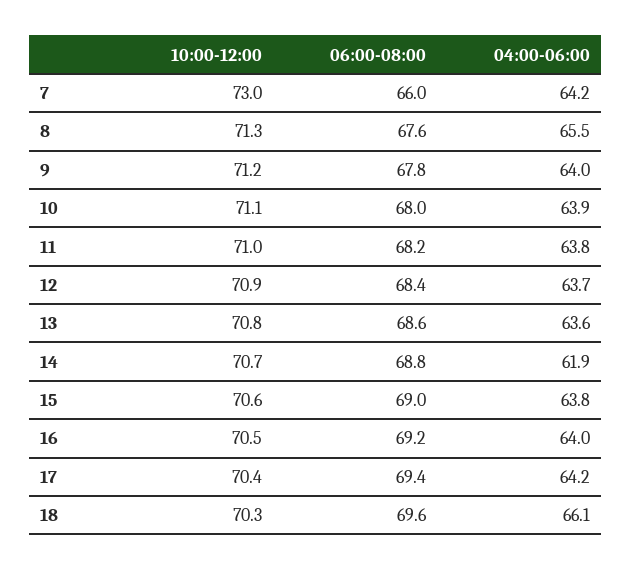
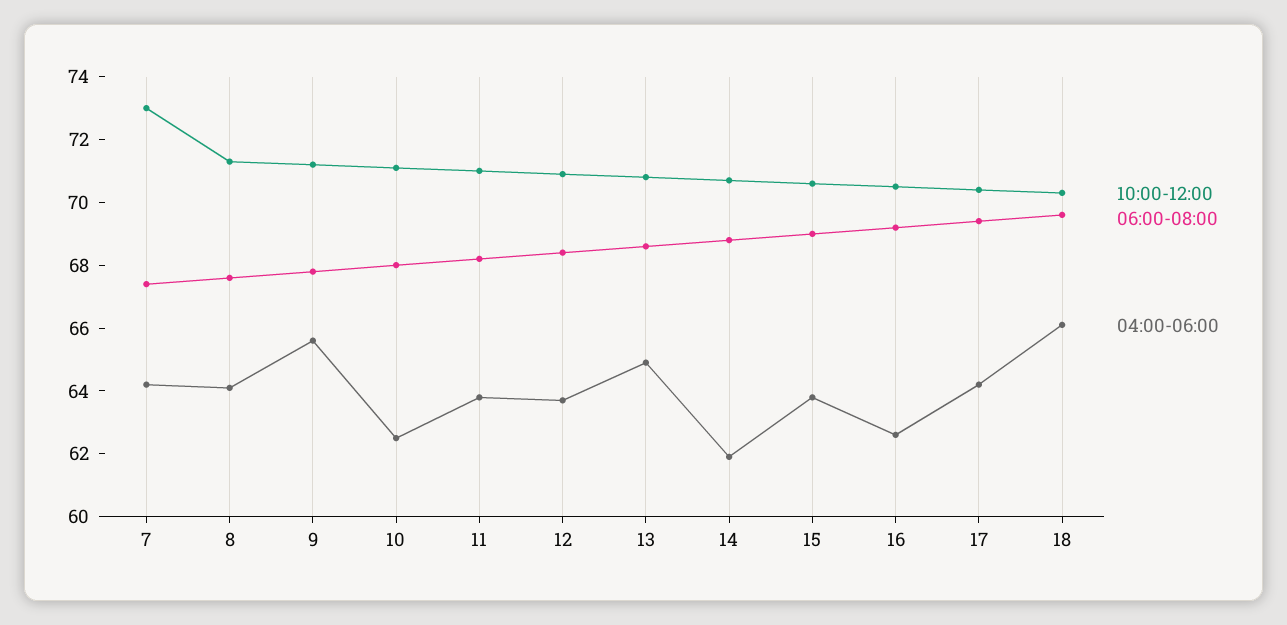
  {
    "10:00-12:00": {
      "7": 73,
      "8": 71.3,
      "9": 71.2,
      "10": 71.1,
      "11": 71,
      "12": 70.9,
      "13": 70.8,
      "14": 70.7,
      "15": 70.6,
      "16": 70.5,
      "17": 70.4,
      "18": 70.3
    },
    "06:00-08:00": {
-     "7": 66,
+     "7": 67.5,
      "8": 67.6,
      "9": 67.8,
      "10": 68,
      "11": 68.2,
      "12": 68.4,
      "13": 68.6,
      "14": 68.8,
      "15": 69,
      "16": 69.2,
      "17": 69.4,
      "18": 69.6
    },
    "04:00-06:00": {
      "7": 64.2,
-     "8": 65.5,
+     "8": 64,
-     "9": 64,
+     "9": 65.5,
-     "10": 63.9,
+     "10": 62.5,
      "11": 63.8,
      "12": 63.7,
-     "13": 63.6,
+     "13": 65,
      "14": 61.9,
      "15": 63.8,
-     "16": 64,
+     "16": 62.5,
      "17": 64.2,
      "18": 66.1
    }
  }

